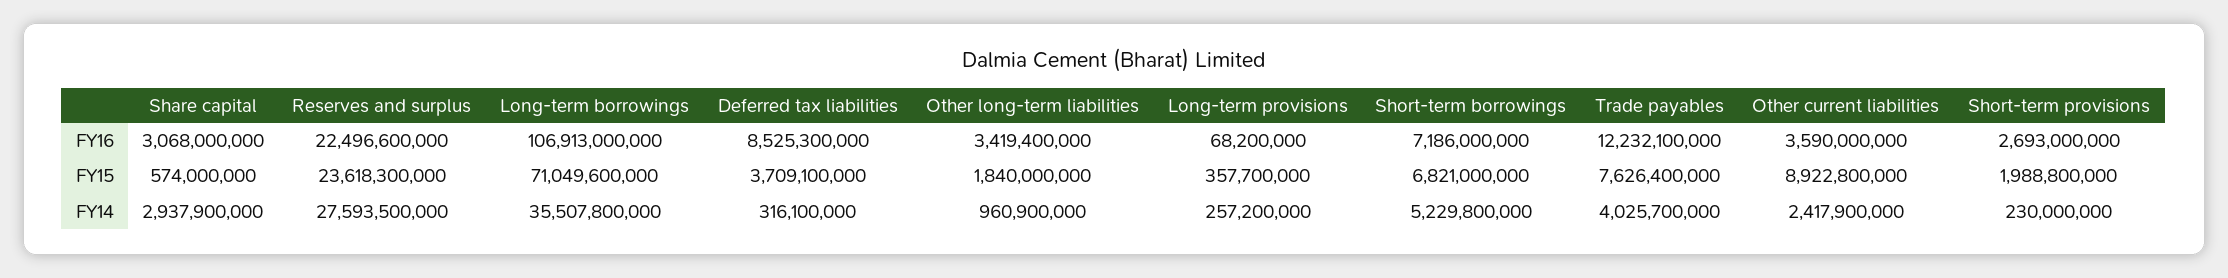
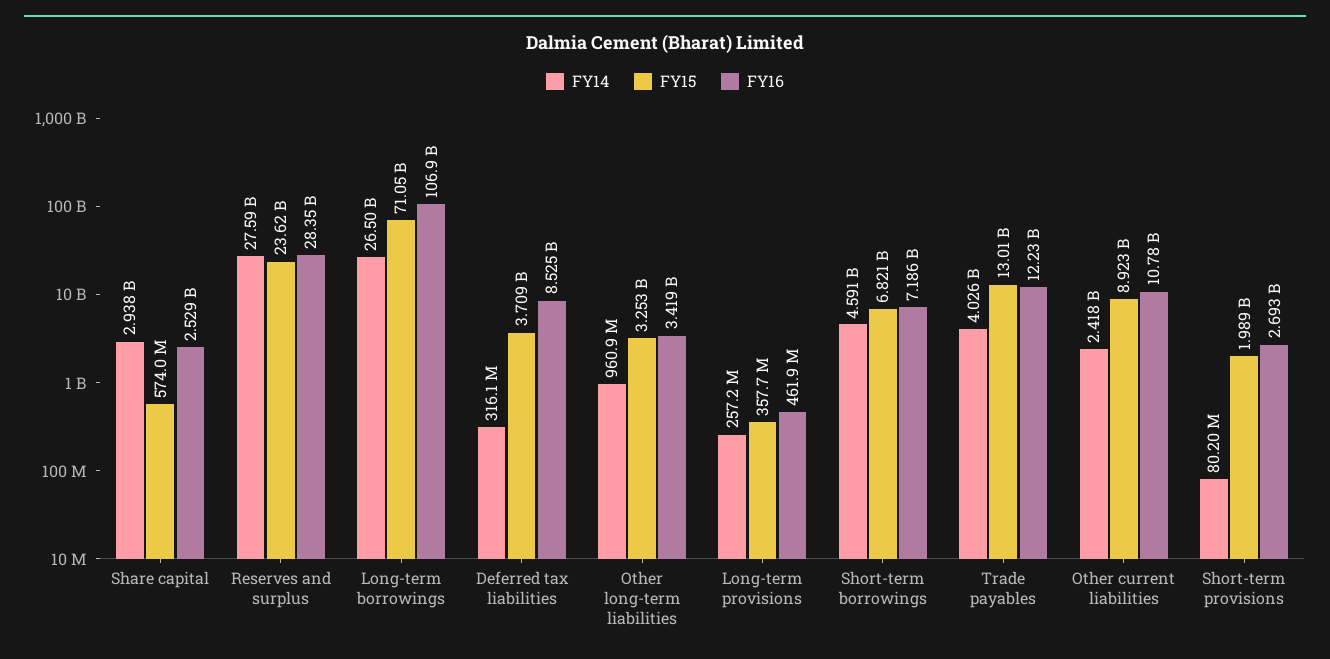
  {
    "FY16": {
-     "Share capital": 3068000000,
+     "Share capital": 2529000000,
-     "Reserves and surplus": 22496600000,
+     "Reserves and surplus": 28350000000,
      "Long-term borrowings": 106913000000,
      "Deferred tax liabilities": 8525300000,
      "Other long-term liabilities": 3419400000,
-     "Long-term provisions": 68200000,
+     "Long-term provisions": 461900000,
      "Short-term borrowings": 7186000000,
      "Trade payables": 12232100000,
-     "Other current liabilities": 3590000000,
+     "Other current liabilities": 10780000000,
      "Short-term provisions": 2693000000
    },
    "FY15": {
      "Share capital": 574000000,
      "Reserves and surplus": 23618300000,
      "Long-term borrowings": 71049600000,
      "Deferred tax liabilities": 3709100000,
-     "Other long-term liabilities": 1840000000,
+     "Other long-term liabilities": 3253000000,
      "Long-term provisions": 357700000,
      "Short-term borrowings": 6821000000,
-     "Trade payables": 7626400000,
+     "Trade payables": 13010000000,
      "Other current liabilities": 8922800000,
      "Short-term provisions": 1988800000
    },
    "FY14": {
      "Share capital": 2937900000,
      "Reserves and surplus": 27593500000,
-     "Long-term borrowings": 35507800000,
+     "Long-term borrowings": 26500000000,
      "Deferred tax liabilities": 316100000,
      "Other long-term liabilities": 960900000,
      "Long-term provisions": 257200000,
-     "Short-term borrowings": 5229800000,
+     "Short-term borrowings": 4591000000,
      "Trade payables": 4025700000,
      "Other current liabilities": 2417900000,
-     "Short-term provisions": 230000000
+     "Short-term provisions": 80200000
    }
  }

